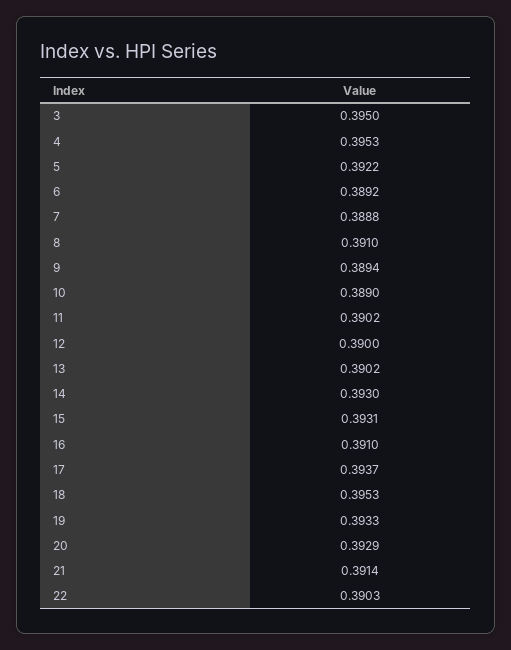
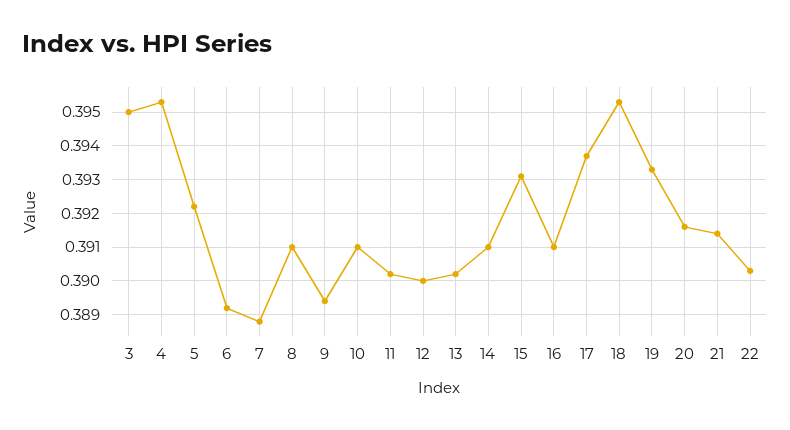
  {
    "3": 0.395,
    "4": 0.3953,
    "5": 0.3922,
    "6": 0.3892,
    "7": 0.3888,
    "8": 0.391,
    "9": 0.3894,
-   "10": 0.389,
+   "10": 0.391,
    "11": 0.3902,
    "12": 0.39,
    "13": 0.3902,
-   "14": 0.393,
+   "14": 0.391,
    "15": 0.3931,
    "16": 0.391,
    "17": 0.3937,
    "18": 0.3953,
    "19": 0.3933,
-   "20": 0.3929,
+   "20": 0.3915,
    "21": 0.3914,
    "22": 0.3903
  }

